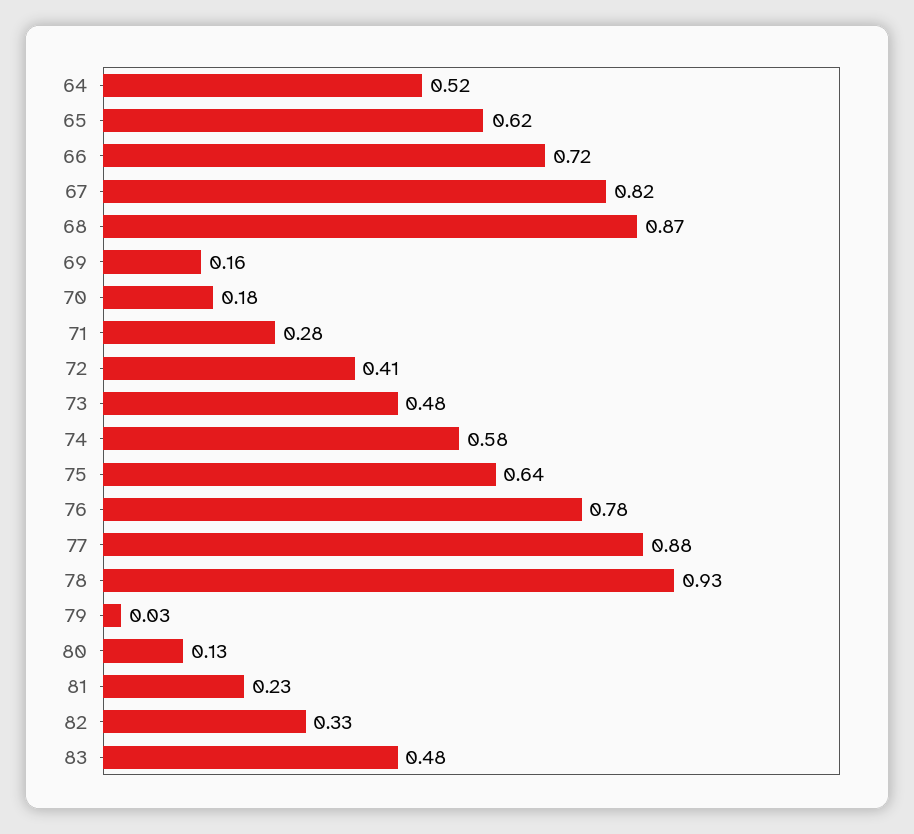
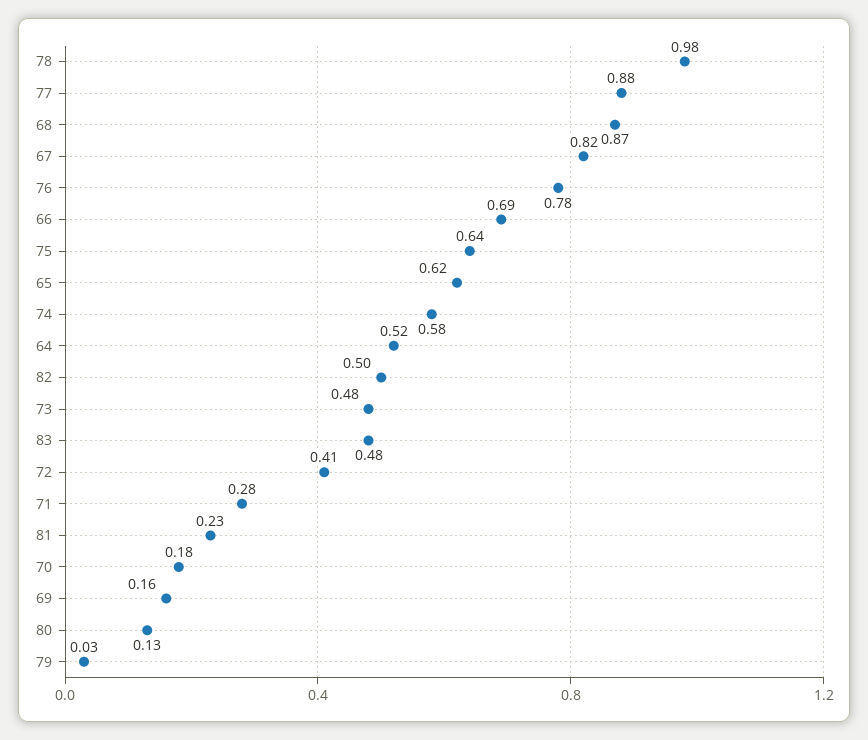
  {
    "64": 0.52,
    "65": 0.62,
-   "66": 0.72,
+   "66": 0.69,
    "67": 0.82,
    "68": 0.87,
    "69": 0.16,
    "70": 0.18,
    "71": 0.28,
    "72": 0.41,
    "73": 0.48,
    "74": 0.58,
    "75": 0.64,
    "76": 0.78,
    "77": 0.88,
-   "78": 0.93,
+   "78": 0.98,
    "79": 0.03,
    "80": 0.13,
    "81": 0.23,
-   "82": 0.33,
+   "82": 0.5,
    "83": 0.48
  }

